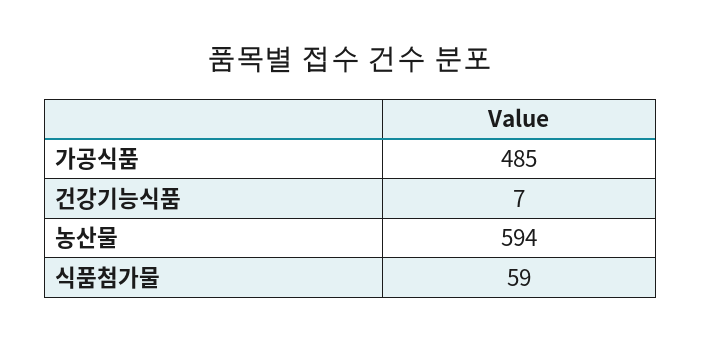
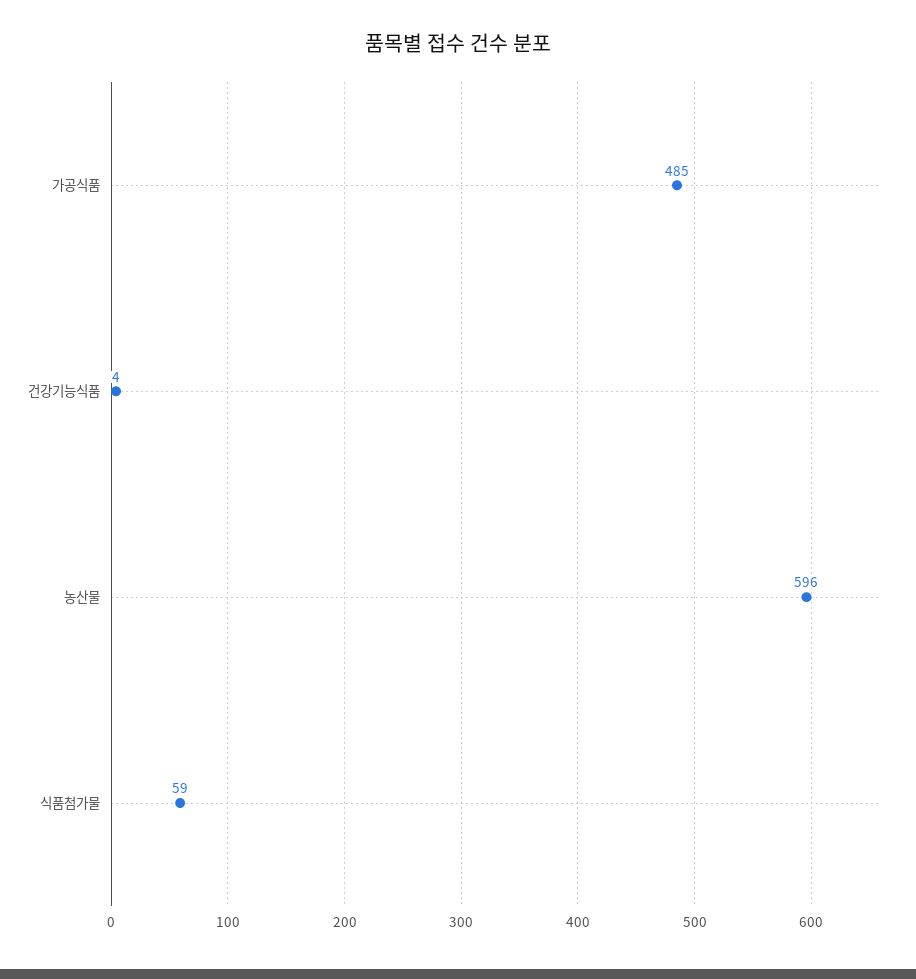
  {
    "가공식품": 485,
-   "건강기능식품": 7,
+   "건강기능식품": 4,
-   "농산물": 594,
+   "농산물": 596,
    "식품첨가물": 59
  }

